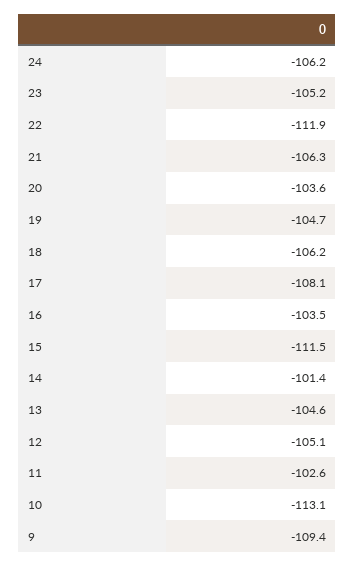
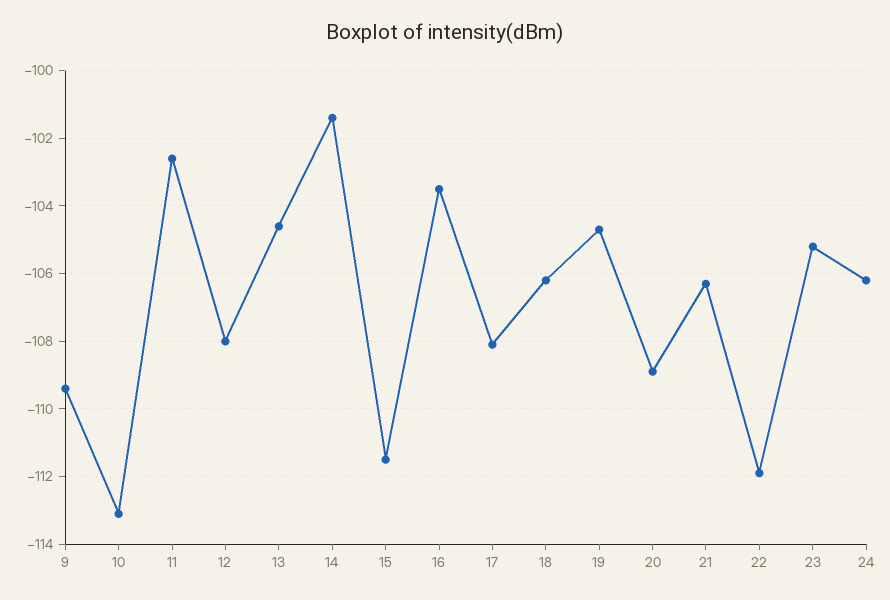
  {
    "24": -106.2,
    "23": -105.2,
    "22": -111.9,
    "21": -106.3,
-   "20": -103.6,
+   "20": -109,
    "19": -104.7,
    "18": -106.2,
    "17": -108.1,
    "16": -103.5,
    "15": -111.5,
    "14": -101.4,
    "13": -104.6,
-   "12": -105.1,
+   "12": -108,
    "11": -102.6,
    "10": -113.1,
    "9": -109.4
  }

